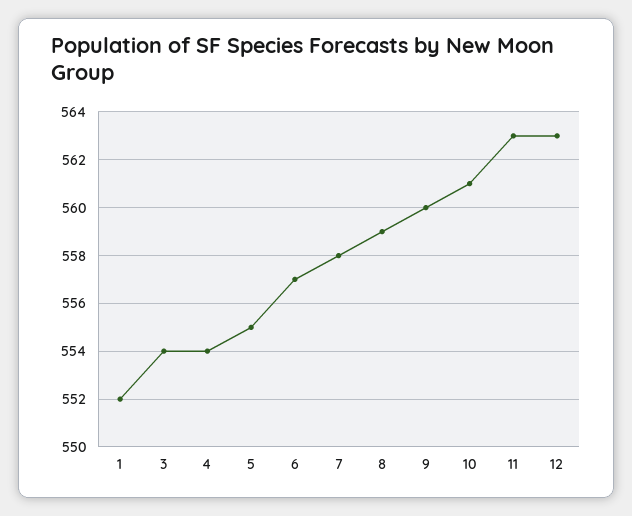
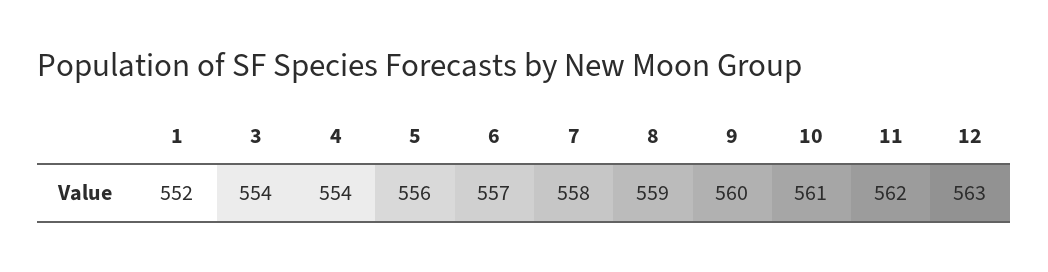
  {
    "1": 552,
    "3": 554,
    "4": 554,
-   "5": 555,
+   "5": 556,
    "6": 557,
    "7": 558,
    "8": 559,
    "9": 560,
    "10": 561,
-   "11": 563,
+   "11": 562,
    "12": 563
  }

